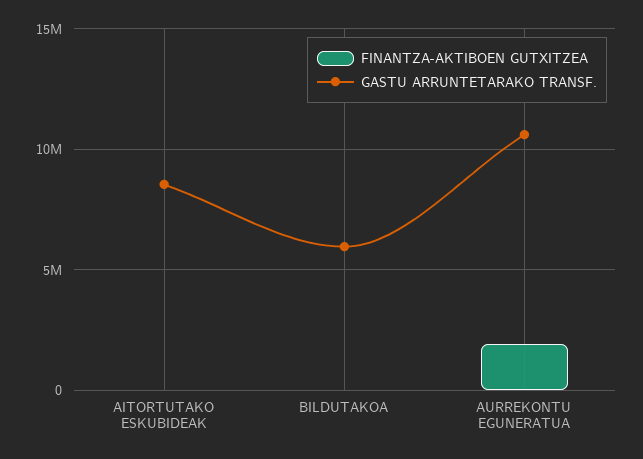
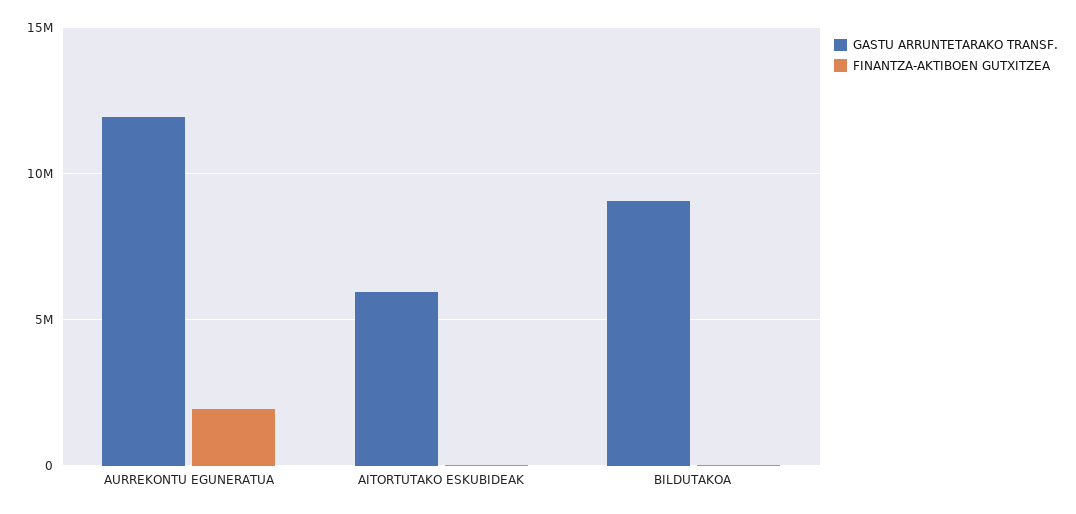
  {
    "FINANTZA-AKTIBOEN GUTXITZEA": {
      "AITORTUTAKO ESKUBIDEAK": 0,
      "BILDUTAKOA": 0,
      "AURREKONTU EGUNERATUA": 2000000
    },
    "GASTU ARRUNTETARAKO TRANSF.": {
-     "AITORTUTAKO ESKUBIDEAK": 8500000,
+     "AITORTUTAKO ESKUBIDEAK": 6000000,
-     "BILDUTAKOA": 6000000,
+     "BILDUTAKOA": 9000000,
-     "AURREKONTU EGUNERATUA": 10500000
+     "AURREKONTU EGUNERATUA": 12000000
    }
  }

